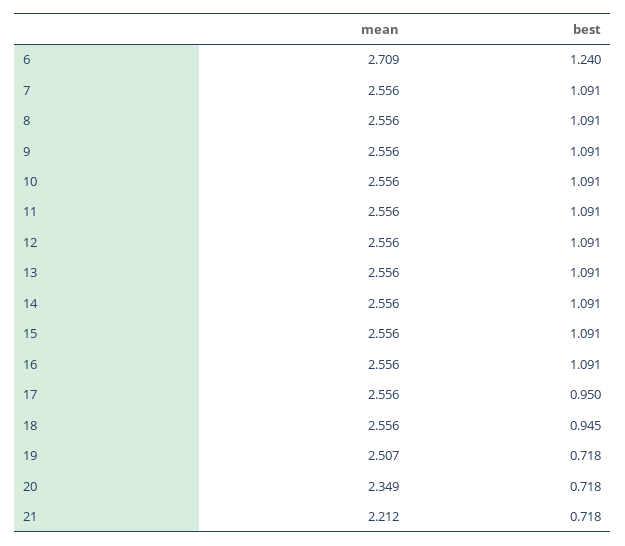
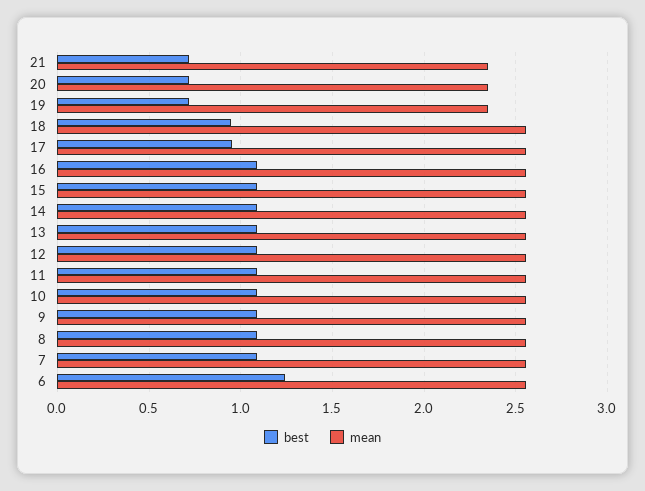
  {
    "mean": {
-     "6": 2.709,
+     "6": 2.55,
      "7": 2.556,
      "8": 2.556,
      "9": 2.556,
      "10": 2.556,
      "11": 2.556,
      "12": 2.556,
      "13": 2.556,
      "14": 2.556,
      "15": 2.556,
      "16": 2.556,
      "17": 2.556,
      "18": 2.556,
-     "19": 2.507,
+     "19": 2.35,
      "20": 2.349,
-     "21": 2.212
+     "21": 2.35
    },
    "best": {
      "6": 1.24,
      "7": 1.091,
      "8": 1.091,
      "9": 1.091,
      "10": 1.091,
      "11": 1.091,
      "12": 1.091,
      "13": 1.091,
      "14": 1.091,
      "15": 1.091,
      "16": 1.091,
      "17": 0.95,
      "18": 0.945,
      "19": 0.718,
      "20": 0.718,
      "21": 0.718
    }
  }

